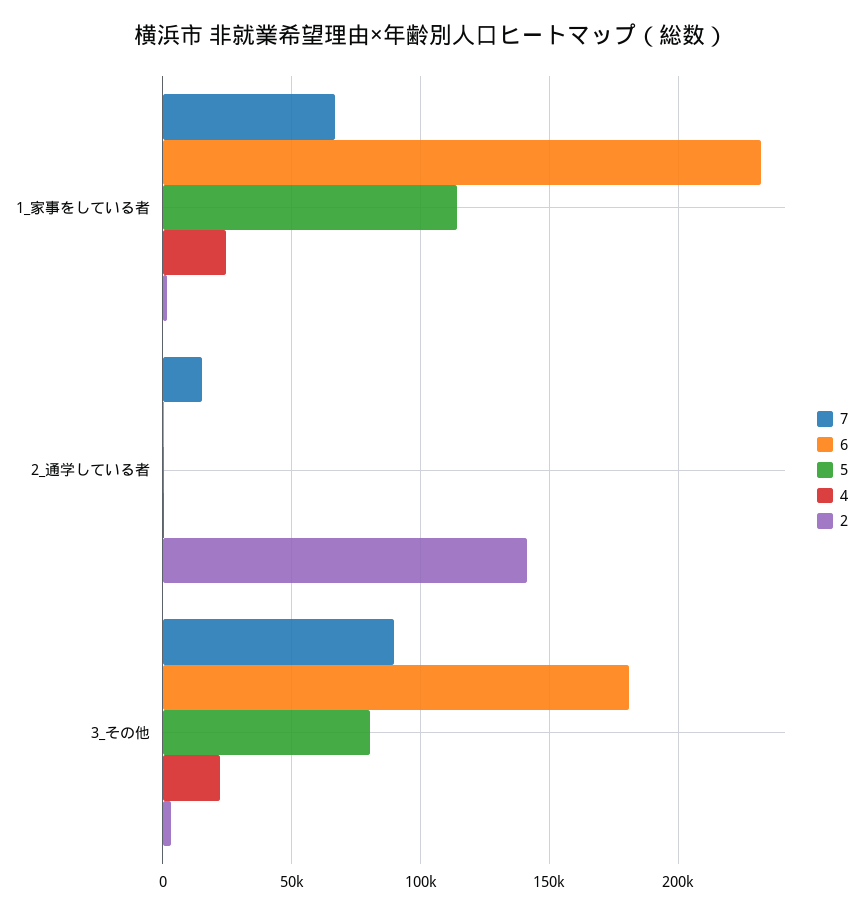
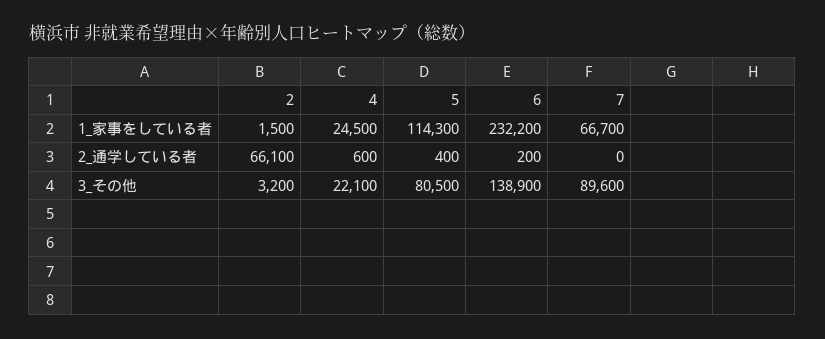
  {
    "7": {
      "1_家事をしている者": 66700,
-     "2_通学している者": 15000,
+     "2_通学している者": 0,
      "3_その他": 89600
    },
    "6": {
      "1_家事をしている者": 232200,
      "2_通学している者": 200,
-     "3_その他": 180000
+     "3_その他": 138900
    },
    "5": {
      "1_家事をしている者": 114300,
      "2_通学している者": 400,
      "3_その他": 80500
    },
    "4": {
      "1_家事をしている者": 24500,
      "2_通学している者": 600,
      "3_その他": 22100
    },
    "2": {
      "1_家事をしている者": 1500,
-     "2_通学している者": 140000,
+     "2_通学している者": 66100,
      "3_その他": 3200
    }
  }

